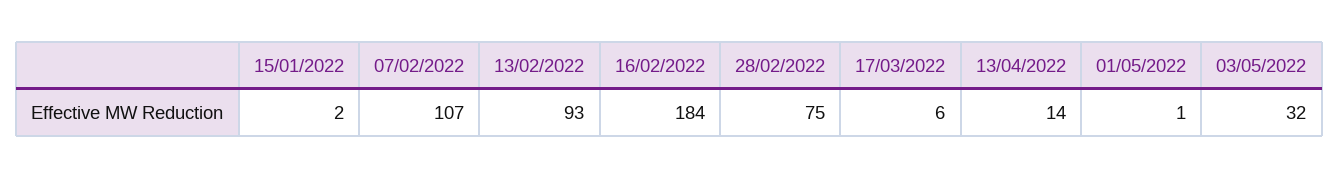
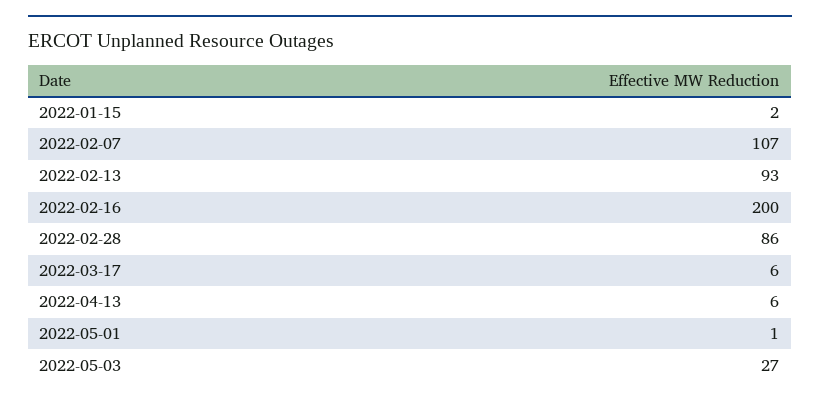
  {
    "15/01/2022": 2,
    "07/02/2022": 107,
    "13/02/2022": 93,
-   "16/02/2022": 184,
+   "16/02/2022": 200,
-   "28/02/2022": 75,
+   "28/02/2022": 86,
    "17/03/2022": 6,
-   "13/04/2022": 14,
+   "13/04/2022": 6,
    "01/05/2022": 1,
-   "03/05/2022": 32
+   "03/05/2022": 27
  }

